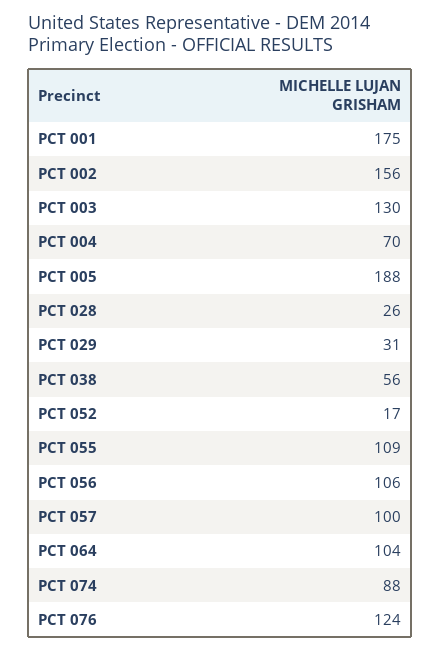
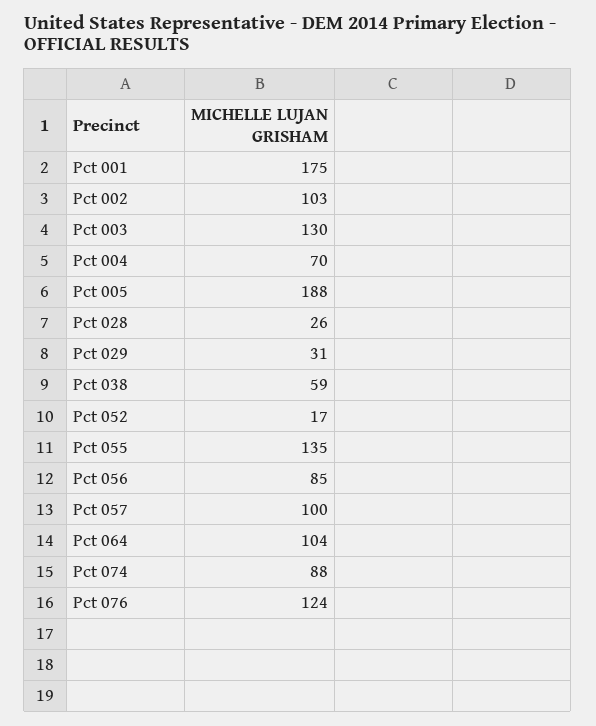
  {
    "PCT 001": 175,
-   "PCT 002": 156,
+   "PCT 002": 103,
    "PCT 003": 130,
    "PCT 004": 70,
    "PCT 005": 188,
    "PCT 028": 26,
    "PCT 029": 31,
-   "PCT 038": 56,
+   "PCT 038": 59,
    "PCT 052": 17,
-   "PCT 055": 109,
+   "PCT 055": 135,
-   "PCT 056": 106,
+   "PCT 056": 85,
    "PCT 057": 100,
    "PCT 064": 104,
    "PCT 074": 88,
    "PCT 076": 124
  }

